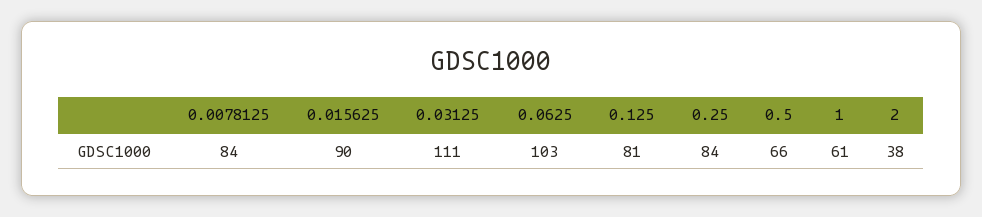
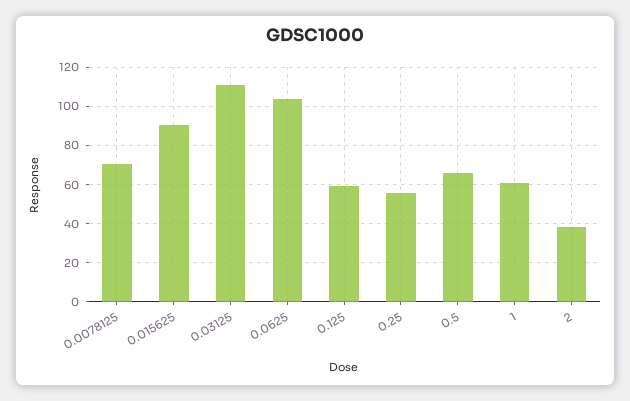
  {
-   "0.0078125": 84,
+   "0.0078125": 70,
    "0.015625": 90,
    "0.03125": 111,
    "0.0625": 103,
-   "0.125": 81,
+   "0.125": 60,
-   "0.25": 84,
+   "0.25": 55,
    "0.5": 66,
    "1": 61,
    "2": 38
  }

